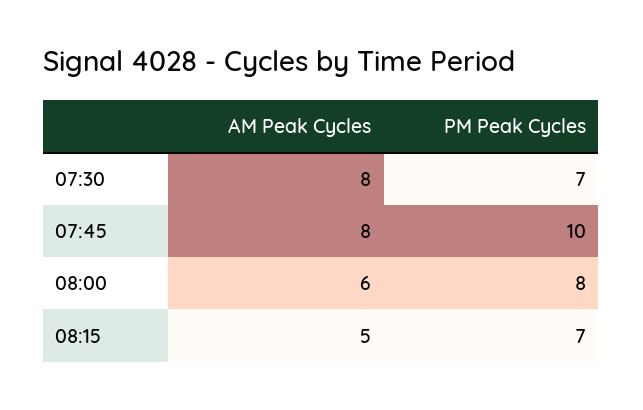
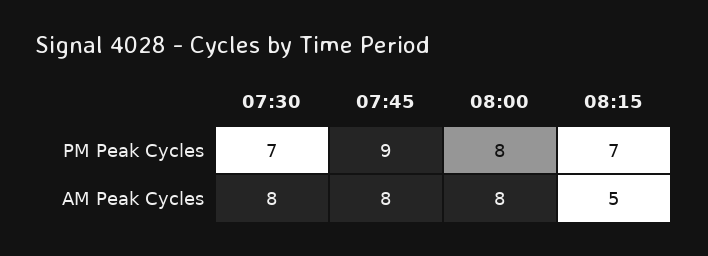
  {
    "AM Peak Cycles": {
      "07:30": 8,
      "07:45": 8,
-     "08:00": 6,
+     "08:00": 8,
      "08:15": 5
    },
    "PM Peak Cycles": {
      "07:30": 7,
-     "07:45": 10,
+     "07:45": 9,
      "08:00": 8,
      "08:15": 7
    }
  }

